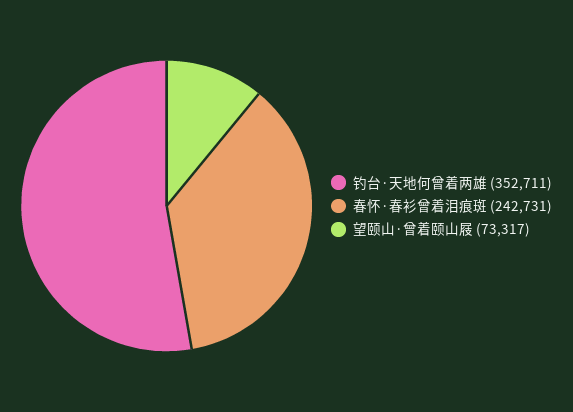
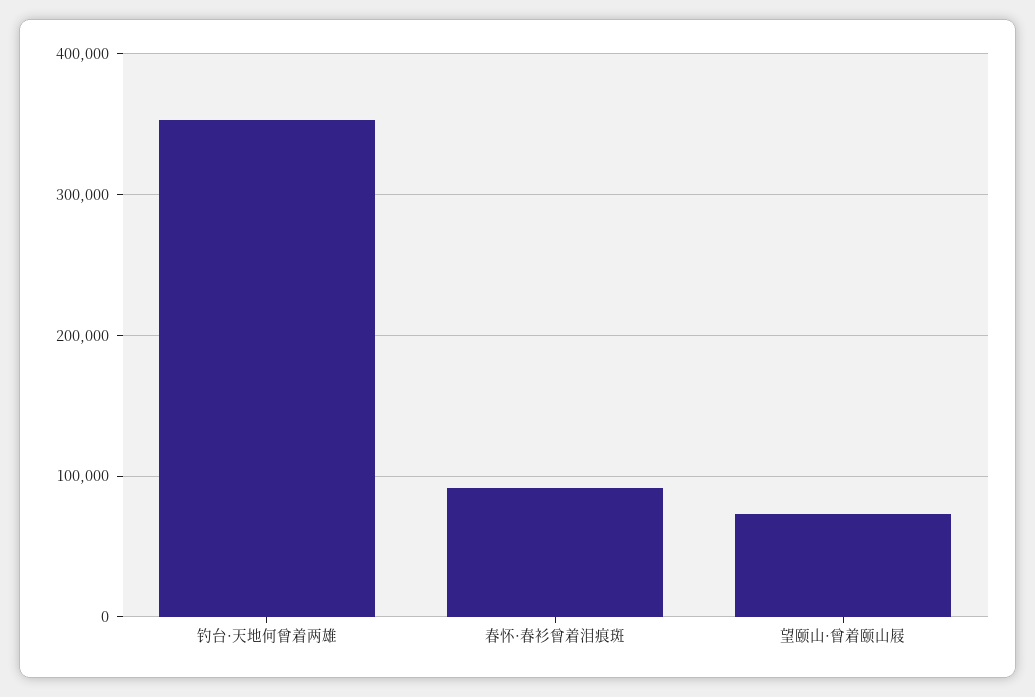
  {
    "钓台·天地何曾着两雄": 352711,
-   "春怀·春衫曾着泪痕斑": 242731,
+   "春怀·春衫曾着泪痕斑": 90000,
    "望颐山·曾着颐山屐": 73317
  }

